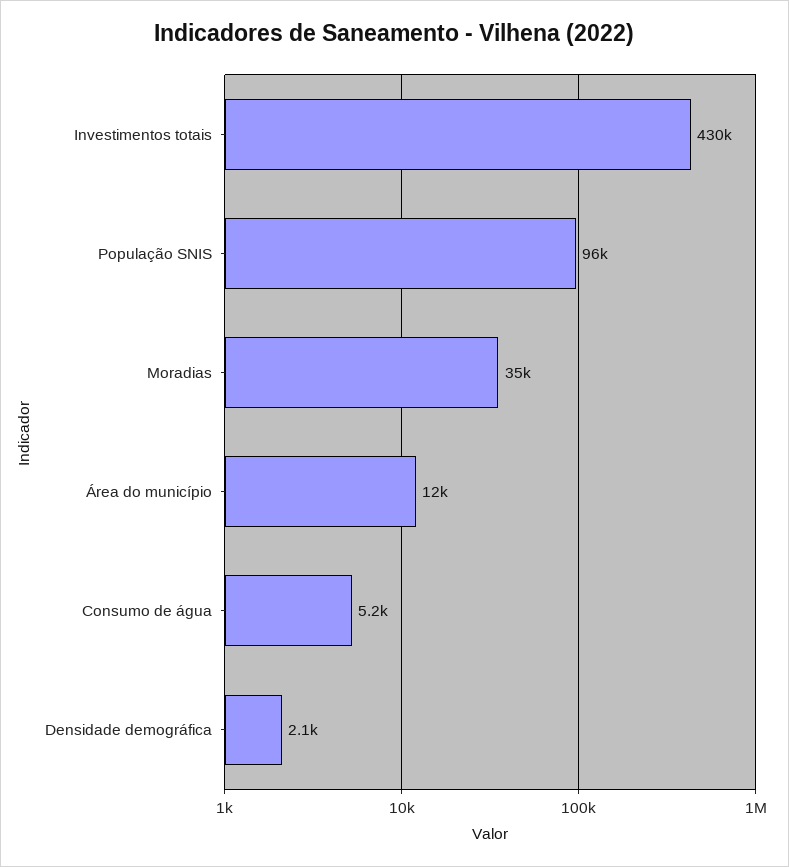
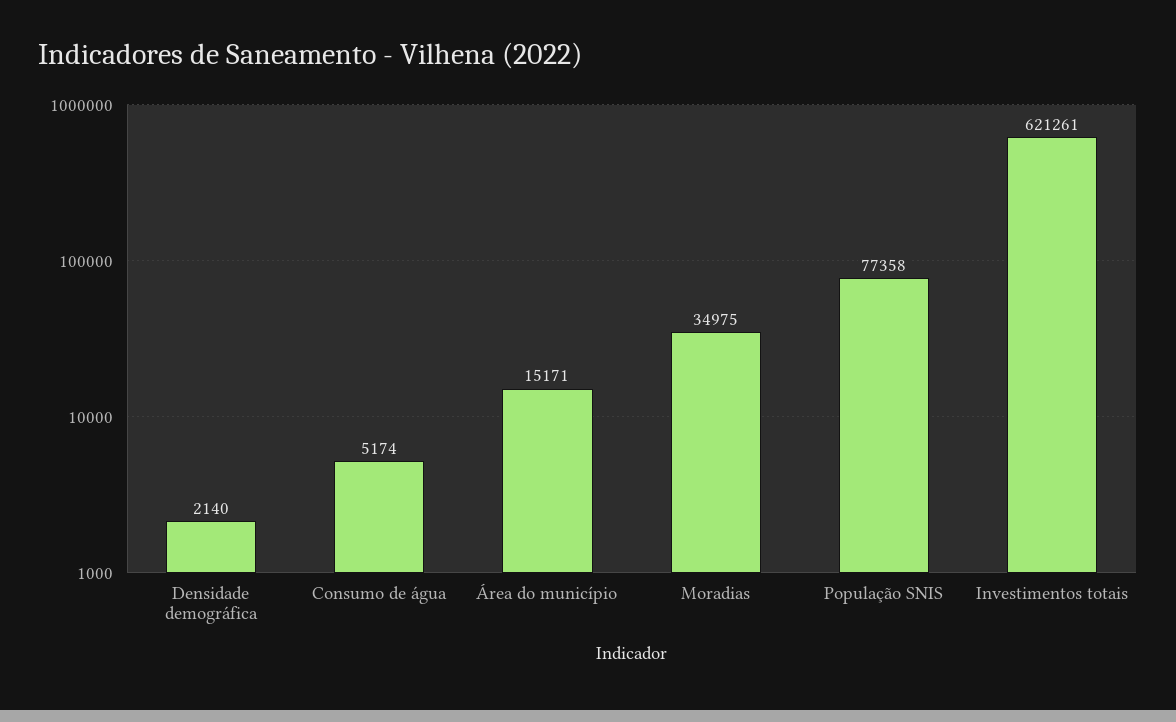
  {
-   "Investimentos totais": 430000,
+   "Investimentos totais": 621261,
-   "População SNIS": 96000,
+   "População SNIS": 77358,
    "Moradias": 34975,
-   "Área do município": 12000,
+   "Área do município": 15171,
    "Consumo de água": 5174,
    "Densidade demográfica": 2140
  }

